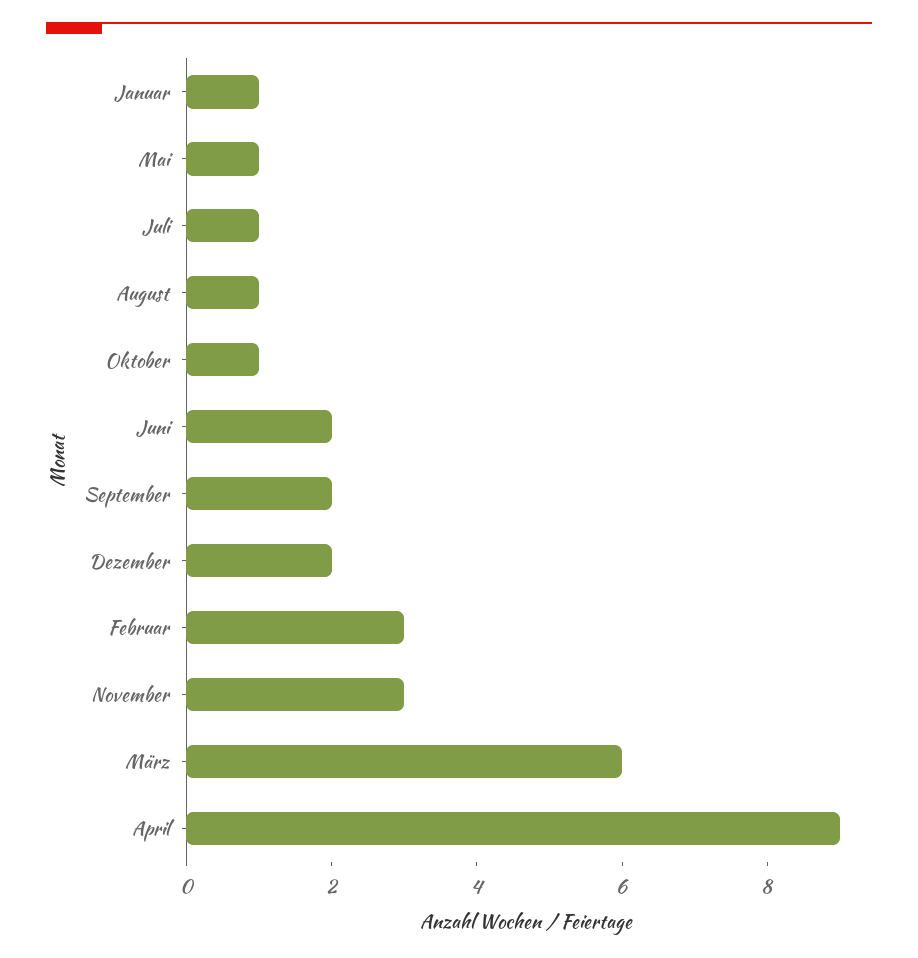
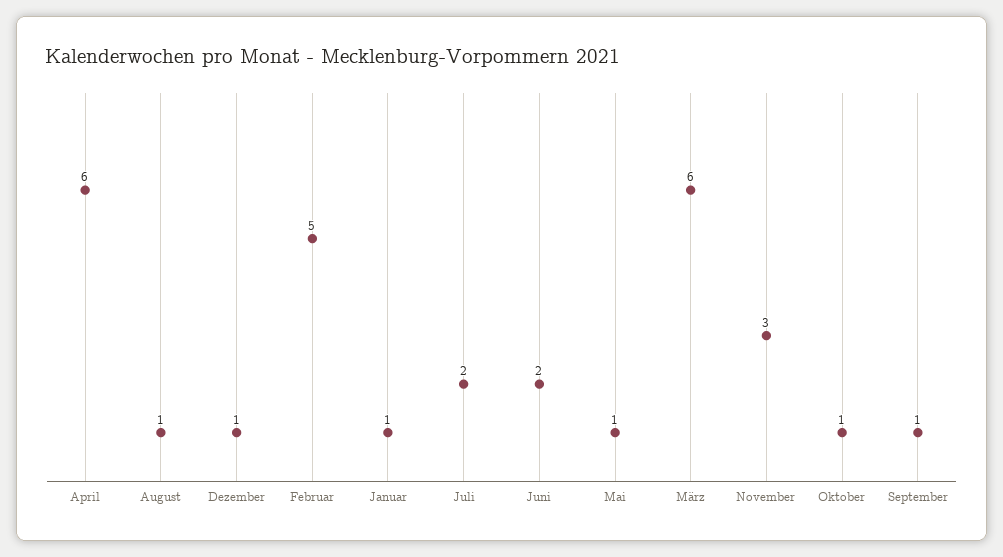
  {
    "Januar": 1,
    "Mai": 1,
-   "Juli": 1,
+   "Juli": 2,
    "August": 1,
    "Oktober": 1,
    "Juni": 2,
-   "September": 2,
+   "September": 1,
-   "Dezember": 2,
+   "Dezember": 1,
-   "Februar": 3,
+   "Februar": 5,
    "November": 3,
    "März": 6,
-   "April": 9
+   "April": 6
  }

